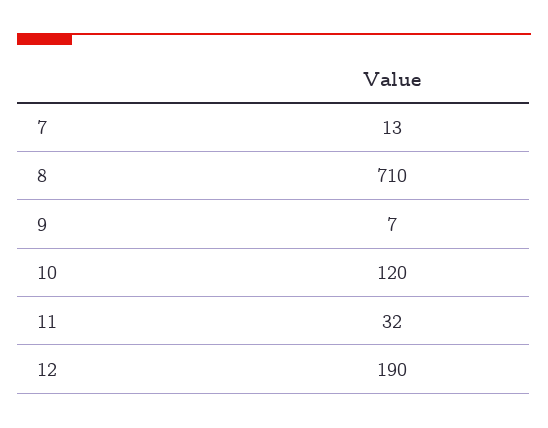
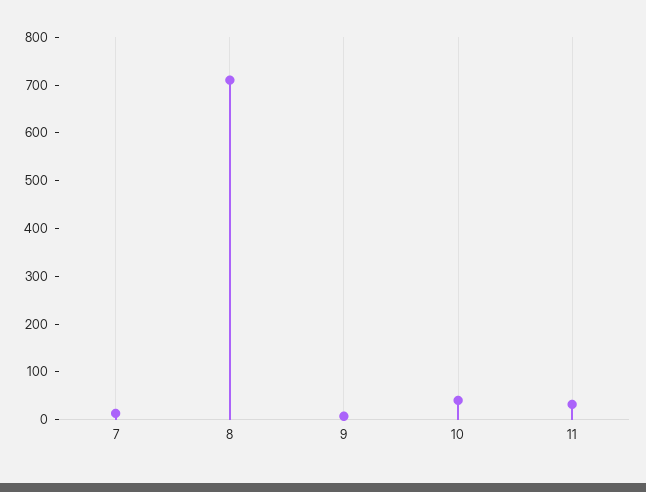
  {
    "7": 13,
    "8": 710,
    "9": 7,
-   "10": 120,
+   "10": 40,
-   "11": 32,
+   "11": 32
-   "12": 190
  }

